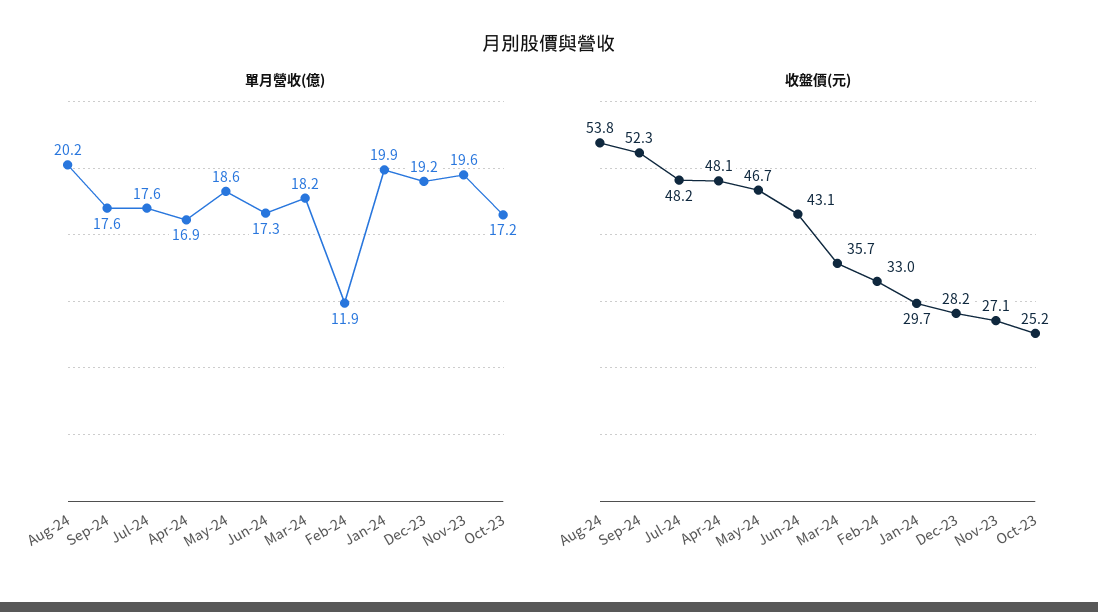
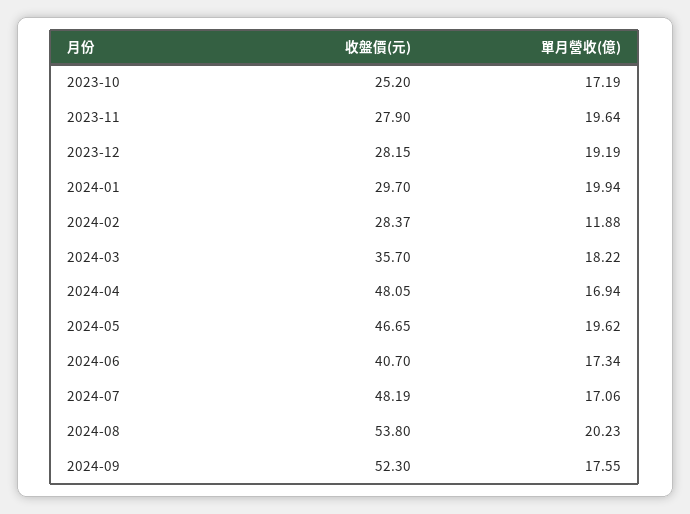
  {
    "單月營收(億)": {
      "Aug-24": 20.23,
      "Sep-24": 17.55,
-     "Jul-24": 17.6,
+     "Jul-24": 17.06,
      "Apr-24": 16.94,
-     "May-24": 18.6,
+     "May-24": 19.62,
      "Jun-24": 17.34,
      "Mar-24": 18.22,
      "Feb-24": 11.88,
      "Jan-24": 19.94,
      "Dec-23": 19.19,
      "Nov-23": 19.64,
      "Oct-23": 17.19
    },
    "收盤價(元)": {
      "Aug-24": 53.8,
      "Sep-24": 52.3,
      "Jul-24": 48.19,
      "Apr-24": 48.05,
      "May-24": 46.65,
-     "Jun-24": 43.1,
+     "Jun-24": 40.7,
      "Mar-24": 35.7,
-     "Feb-24": 33,
+     "Feb-24": 28.37,
      "Jan-24": 29.7,
      "Dec-23": 28.15,
-     "Nov-23": 27.1,
+     "Nov-23": 27.9,
      "Oct-23": 25.2
    }
  }

